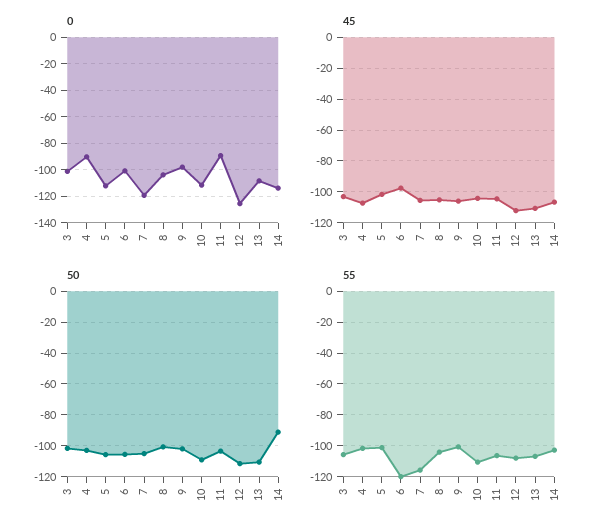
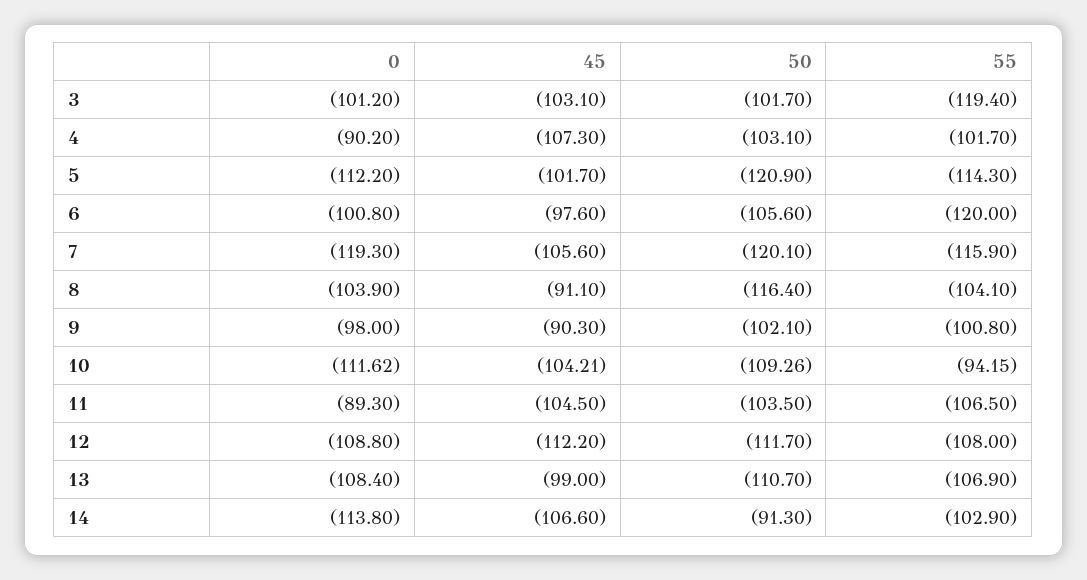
  {
    "0": {
      "3": -101.2,
      "4": -90.2,
      "5": -112.2,
      "6": -100.8,
      "7": -119.3,
      "8": -103.9,
      "9": -98,
      "10": -111.62,
      "11": -89.3,
-     "12": -125,
+     "12": -108.8,
      "13": -108.4,
      "14": -113.8
    },
    "45": {
      "3": -103.1,
      "4": -107.3,
      "5": -101.7,
      "6": -97.6,
      "7": -105.6,
-     "8": -105,
+     "8": -91.1,
-     "9": -105,
+     "9": -90.3,
      "10": -104.21,
      "11": -104.5,
      "12": -112.2,
-     "13": -110,
+     "13": -99,
      "14": -106.6
    },
    "50": {
      "3": -101.7,
      "4": -103.1,
-     "5": -105,
+     "5": -120.9,
      "6": -105.6,
-     "7": -105,
+     "7": -120.1,
-     "8": -100,
+     "8": -116.4,
      "9": -102.1,
      "10": -109.26,
      "11": -103.5,
      "12": -111.7,
      "13": -110.7,
      "14": -91.3
    },
    "55": {
-     "3": -105,
+     "3": -119.4,
      "4": -101.7,
-     "5": -100,
+     "5": -114.3,
      "6": -120,
      "7": -115.9,
      "8": -104.1,
      "9": -100.8,
-     "10": -110,
+     "10": -94.15,
      "11": -106.5,
      "12": -108,
      "13": -106.9,
      "14": -102.9
    }
  }

